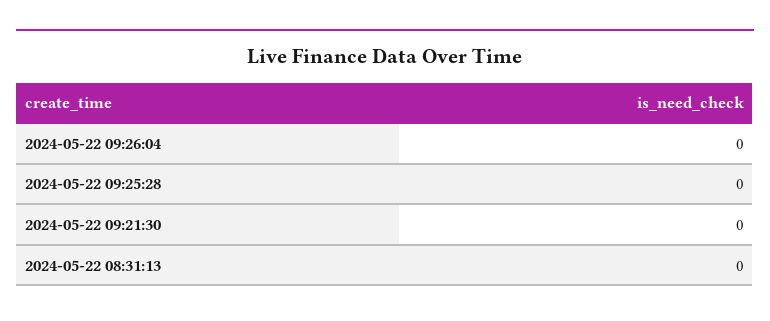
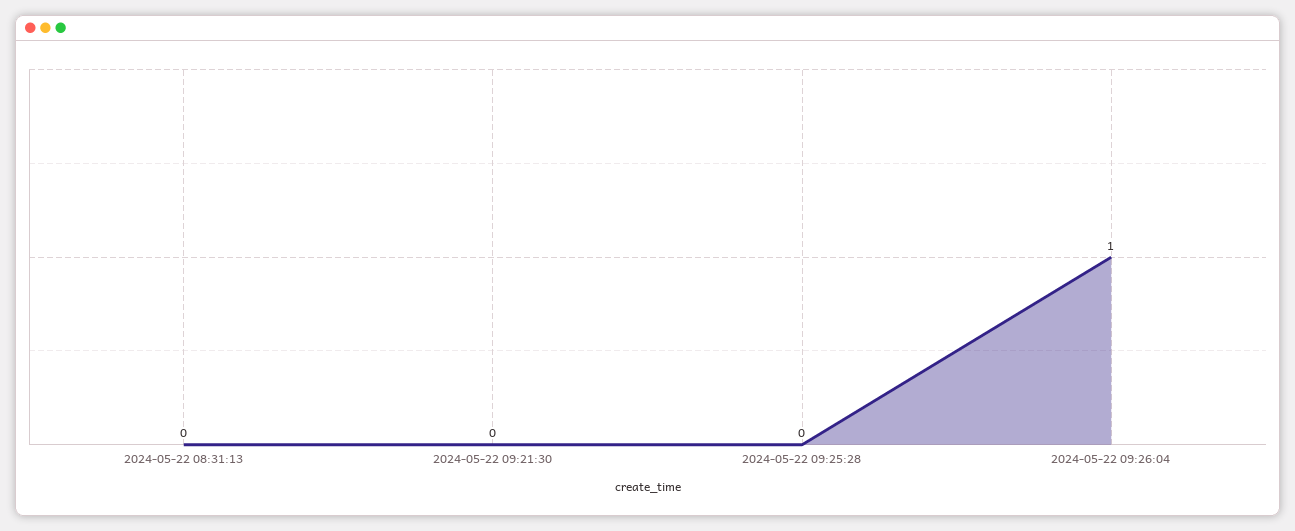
  {
-   "2024-05-22 09:26:04": 0,
+   "2024-05-22 09:26:04": 1,
    "2024-05-22 09:25:28": 0,
    "2024-05-22 09:21:30": 0,
    "2024-05-22 08:31:13": 0
  }

